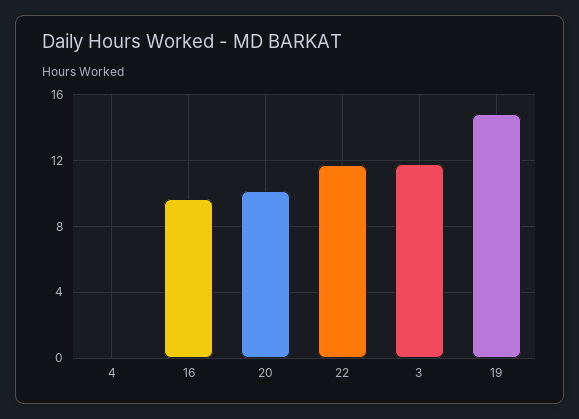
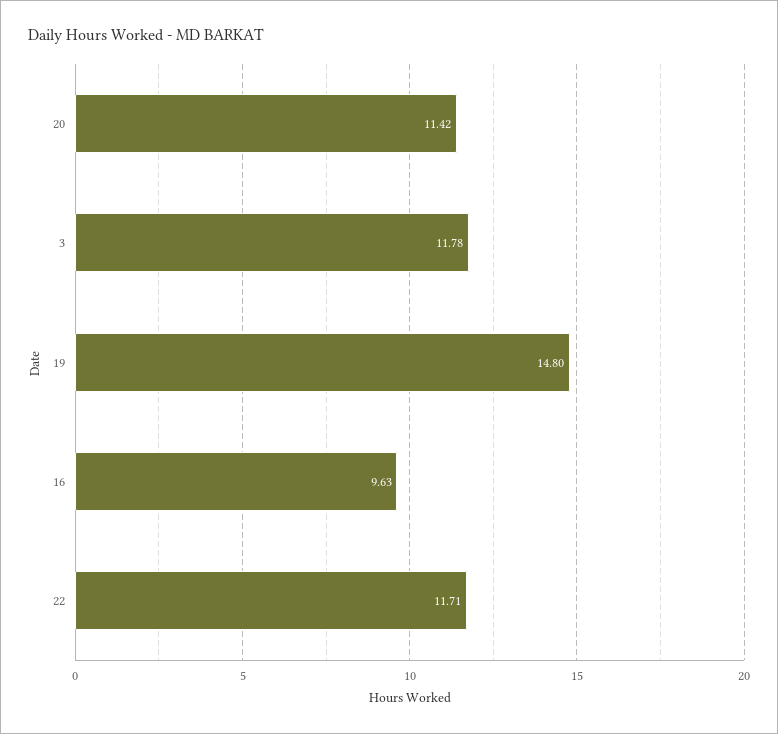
  {
-   "4": 0,
    "16": 9.63,
-   "20": 10,
+   "20": 11.42,
    "22": 11.71,
    "3": 11.78,
    "19": 14.8
  }

